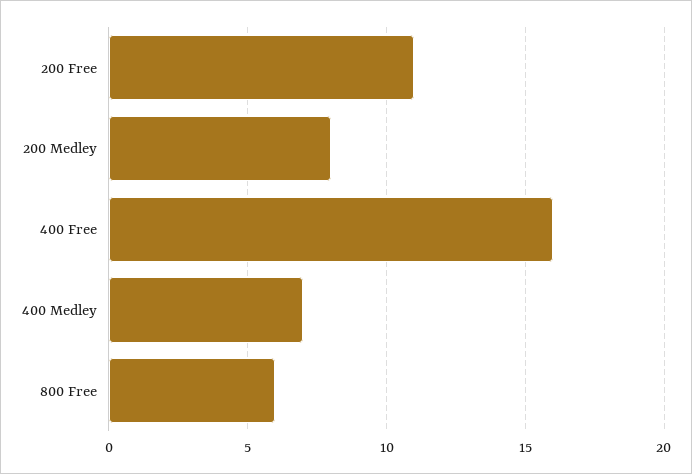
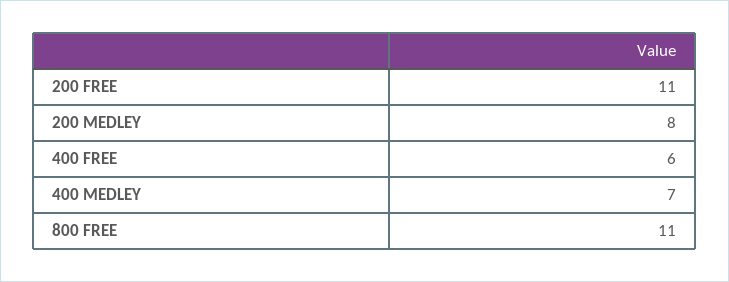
  {
    "200 Free": 11,
    "200 Medley": 8,
-   "400 Free": 16,
+   "400 Free": 6,
    "400 Medley": 7,
-   "800 Free": 6
+   "800 Free": 11
  }

